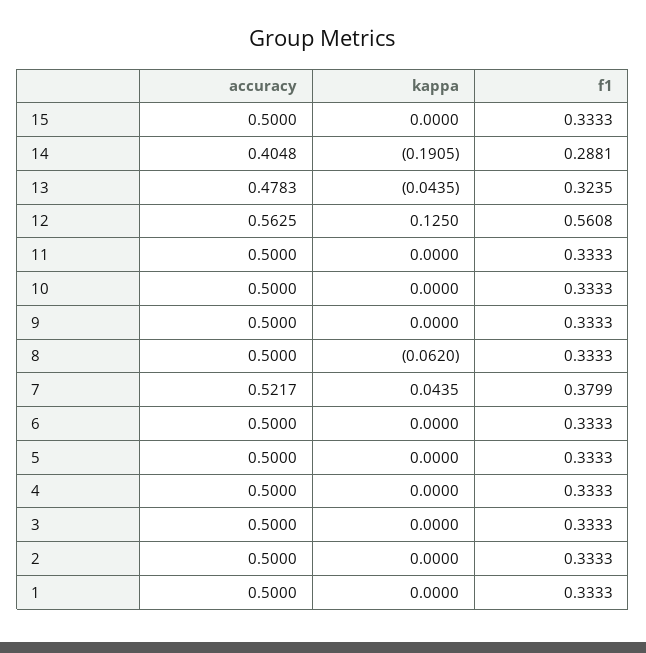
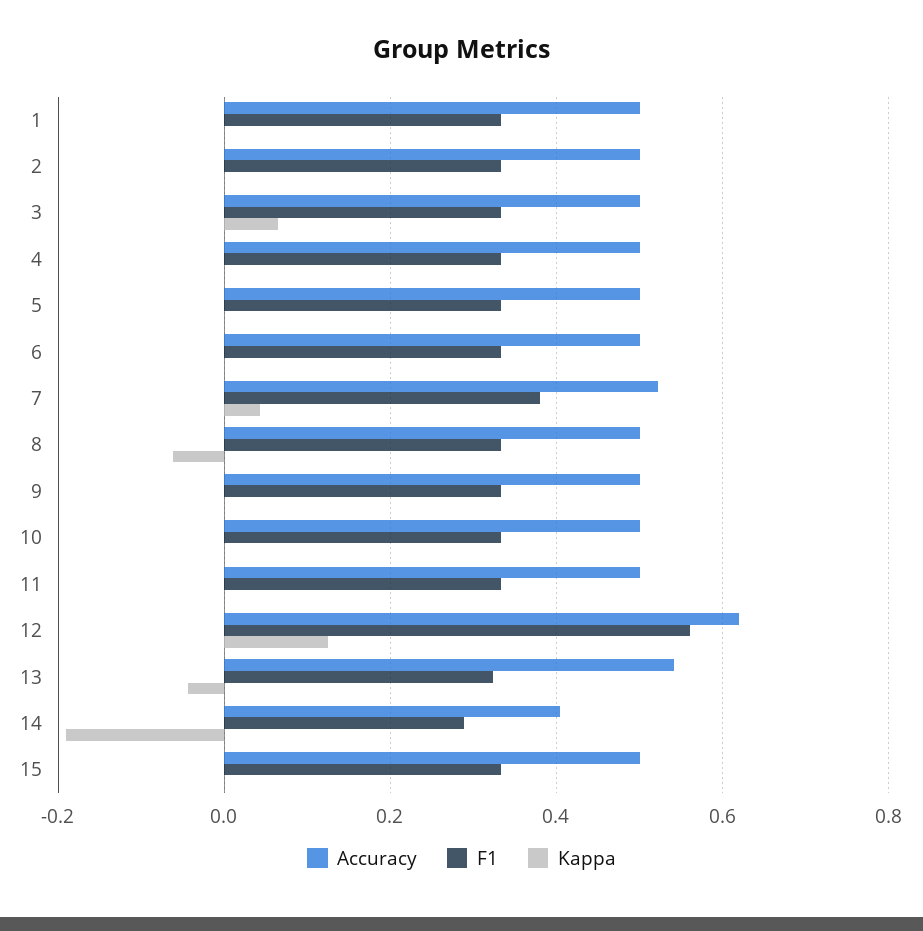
  {
    "accuracy": {
      "15": 0.5,
      "14": 0.4048,
-     "13": 0.4783,
+     "13": 0.54,
-     "12": 0.5625,
+     "12": 0.62,
      "11": 0.5,
      "10": 0.5,
      "9": 0.5,
      "8": 0.5,
      "7": 0.5217,
      "6": 0.5,
      "5": 0.5,
      "4": 0.5,
      "3": 0.5,
      "2": 0.5,
      "1": 0.5
    },
    "kappa": {
      "15": 0,
      "14": -0.1905,
      "13": -0.0435,
      "12": 0.125,
      "11": 0,
      "10": 0,
      "9": 0,
      "8": -0.062,
      "7": 0.0435,
      "6": 0,
      "5": 0,
      "4": 0,
-     "3": 0,
+     "3": 0.06,
      "2": 0,
      "1": 0
    },
    "f1": {
      "15": 0.3333,
      "14": 0.2881,
      "13": 0.3235,
      "12": 0.5608,
      "11": 0.3333,
      "10": 0.3333,
      "9": 0.3333,
      "8": 0.3333,
      "7": 0.3799,
      "6": 0.3333,
      "5": 0.3333,
      "4": 0.3333,
      "3": 0.3333,
      "2": 0.3333,
      "1": 0.3333
    }
  }

